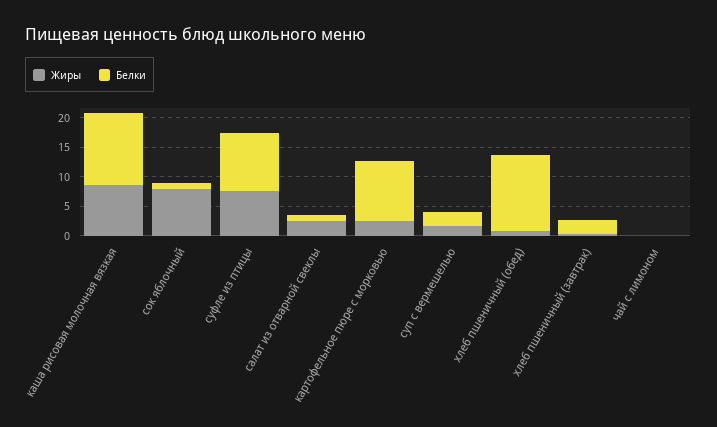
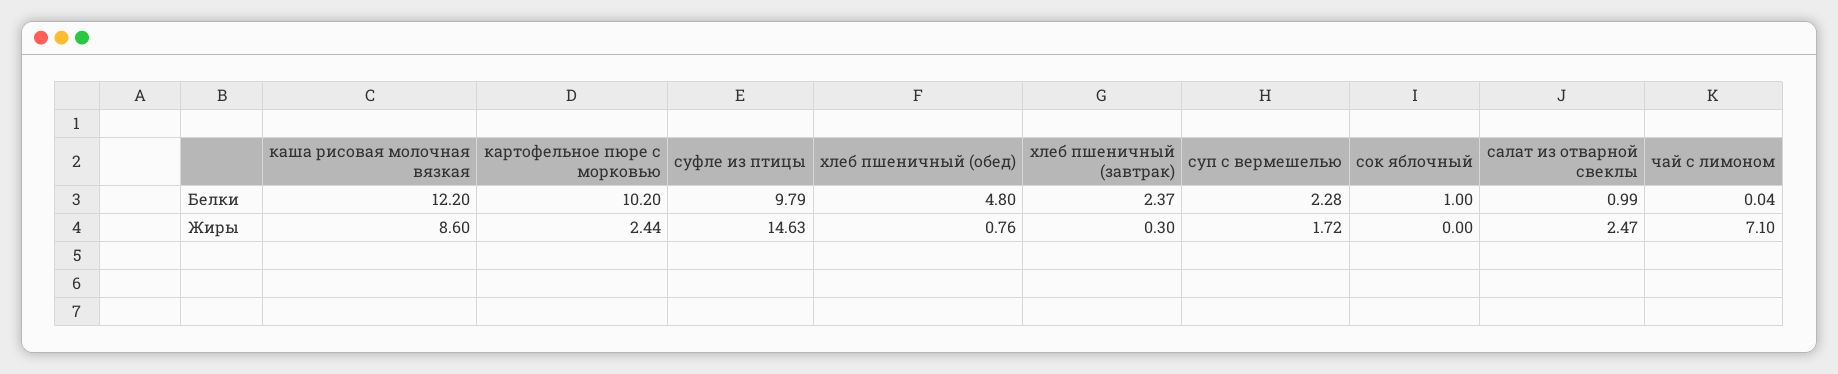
  {
    "Жиры": {
      "каша рисовая молочная вязкая": 8.6,
-     "сок яблочный": 7.5,
+     "сок яблочный": 0,
-     "суфле из птицы": 7.5,
+     "суфле из птицы": 14.63,
      "салат из отварной свеклы": 2.47,
      "картофельное пюре с морковью": 2.44,
      "суп с вермешелью": 1.72,
      "хлеб пшеничный (обед)": 0.76,
      "хлеб пшеничный (завтрак)": 0.3,
-     "чай с лимоном": 0
+     "чай с лимоном": 7.1
    },
    "Белки": {
      "каша рисовая молочная вязкая": 12.2,
      "сок яблочный": 1,
      "суфле из птицы": 9.79,
      "салат из отварной свеклы": 0.99,
      "картофельное пюре с морковью": 10.2,
      "суп с вермешелью": 2.28,
-     "хлеб пшеничный (обед)": 12.5,
+     "хлеб пшеничный (обед)": 4.8,
      "хлеб пшеничный (завтрак)": 2.37,
      "чай с лимоном": 0.04
    }
  }

